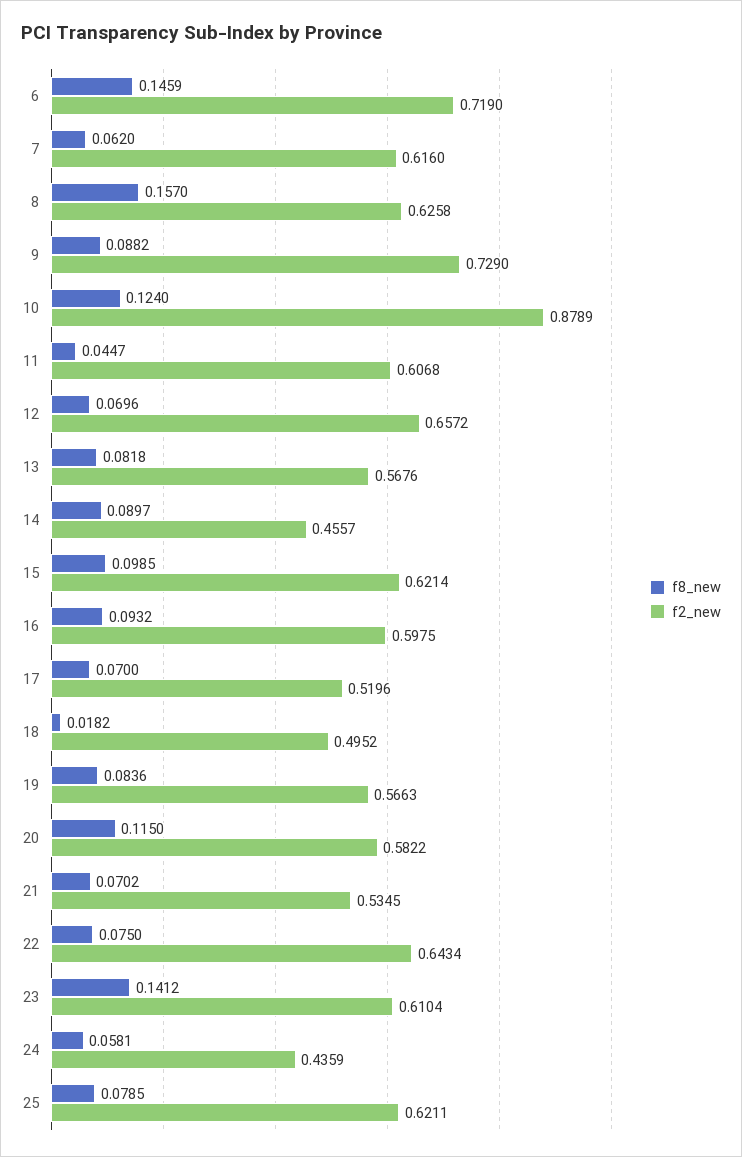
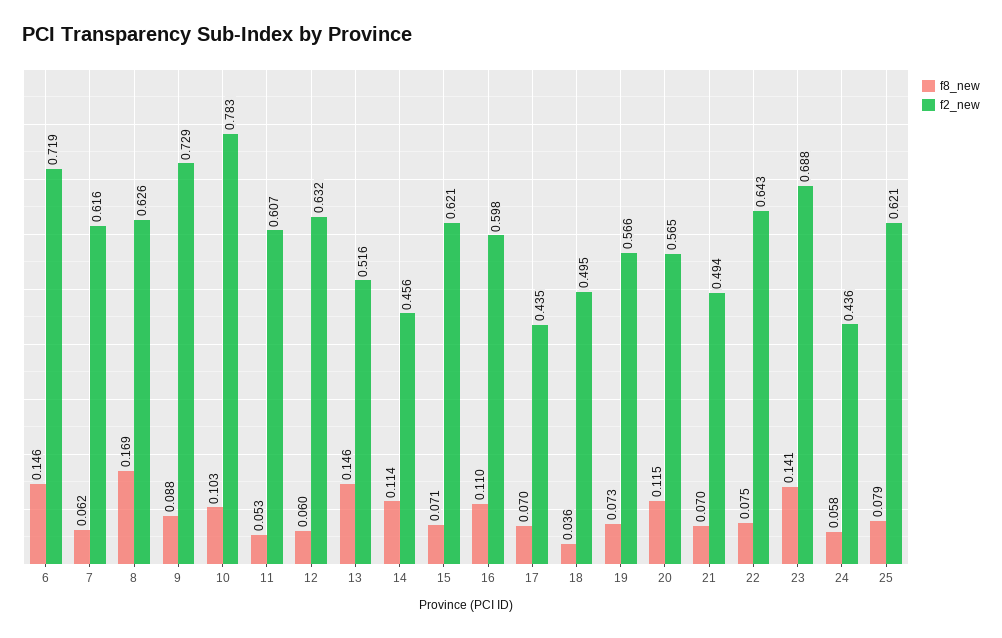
  {
    "f8_new": {
      "6": 0.1459,
      "7": 0.062,
-     "8": 0.157,
+     "8": 0.169,
      "9": 0.0882,
-     "10": 0.124,
+     "10": 0.103,
-     "11": 0.0447,
+     "11": 0.053,
-     "12": 0.0696,
+     "12": 0.06,
-     "13": 0.0818,
+     "13": 0.146,
-     "14": 0.0897,
+     "14": 0.114,
-     "15": 0.0985,
+     "15": 0.071,
-     "16": 0.0932,
+     "16": 0.11,
      "17": 0.07,
-     "18": 0.0182,
+     "18": 0.036,
-     "19": 0.0836,
+     "19": 0.073,
      "20": 0.115,
      "21": 0.0702,
      "22": 0.075,
      "23": 0.1412,
      "24": 0.0581,
      "25": 0.0785
    },
    "f2_new": {
      "6": 0.719,
      "7": 0.616,
      "8": 0.6258,
      "9": 0.729,
-     "10": 0.8789,
+     "10": 0.783,
      "11": 0.6068,
-     "12": 0.6572,
+     "12": 0.632,
-     "13": 0.5676,
+     "13": 0.516,
      "14": 0.4557,
      "15": 0.6214,
      "16": 0.5975,
-     "17": 0.5196,
+     "17": 0.435,
      "18": 0.4952,
      "19": 0.5663,
-     "20": 0.5822,
+     "20": 0.565,
-     "21": 0.5345,
+     "21": 0.494,
      "22": 0.6434,
-     "23": 0.6104,
+     "23": 0.688,
      "24": 0.4359,
      "25": 0.6211
    }
  }

